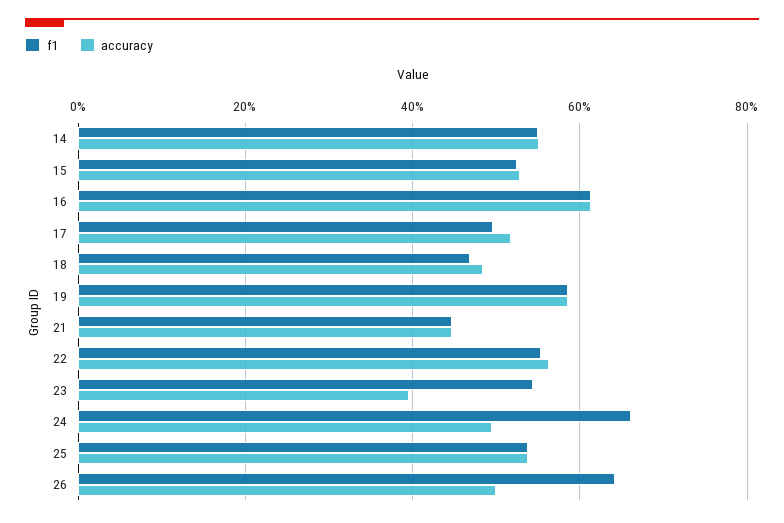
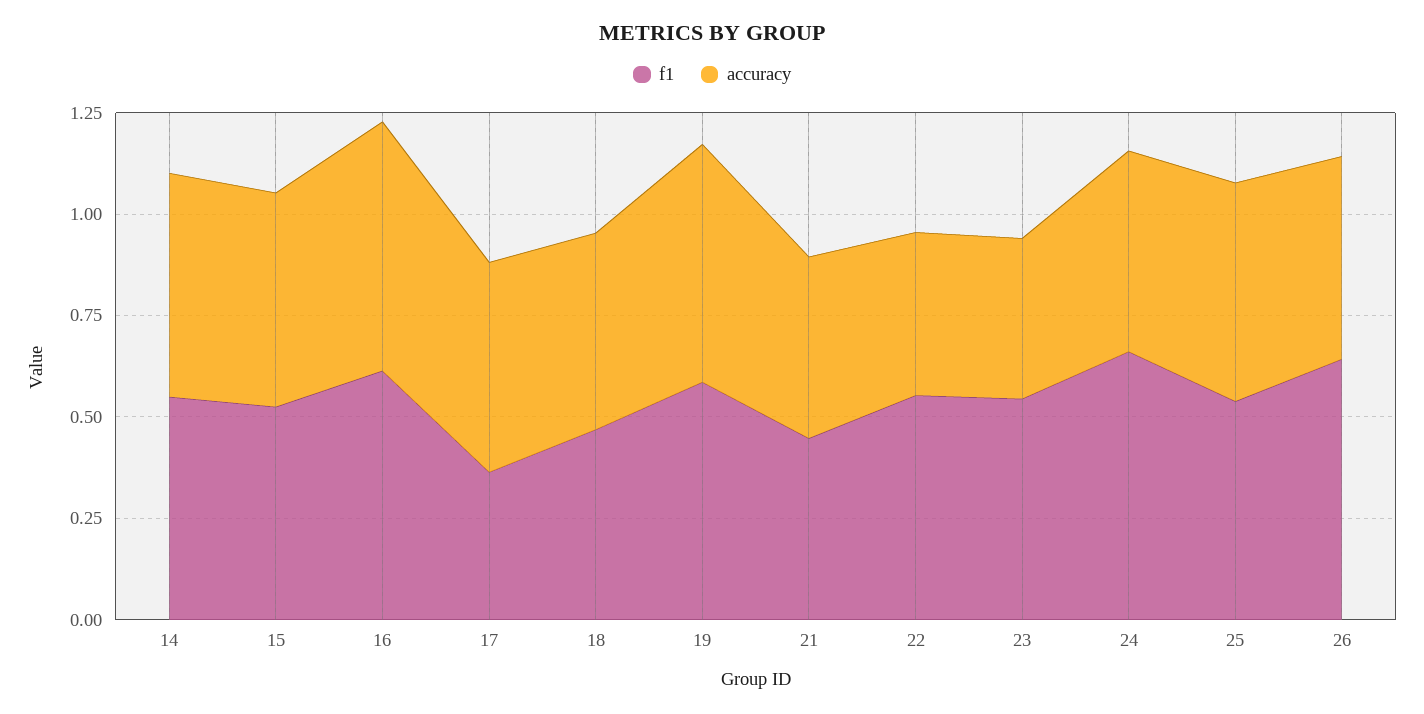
  {
    "f1": {
      "14": 0.54,
      "15": 0.52,
      "16": 0.62,
-     "17": 0.5,
+     "17": 0.35,
      "18": 0.46,
      "19": 0.58,
      "21": 0.44,
      "22": 0.56,
      "23": 0.54,
      "24": 0.66,
      "25": 0.54,
      "26": 0.64
    },
    "accuracy": {
      "14": 0.56,
      "15": 0.52,
      "16": 0.62,
      "17": 0.52,
      "18": 0.48,
      "19": 0.58,
      "21": 0.44,
-     "22": 0.56,
+     "22": 0.4,
      "23": 0.4,
      "24": 0.5,
      "25": 0.54,
      "26": 0.5
    }
  }

